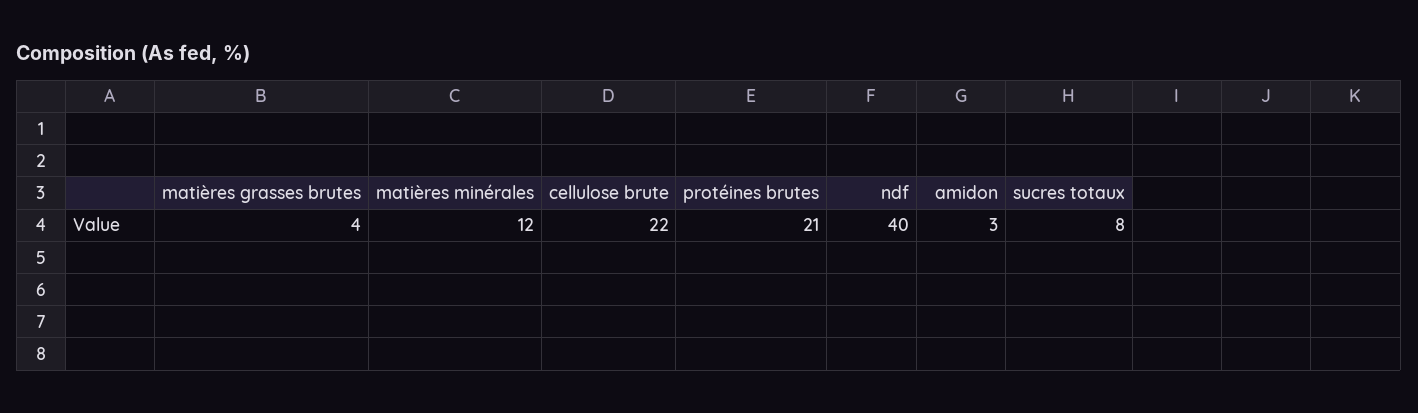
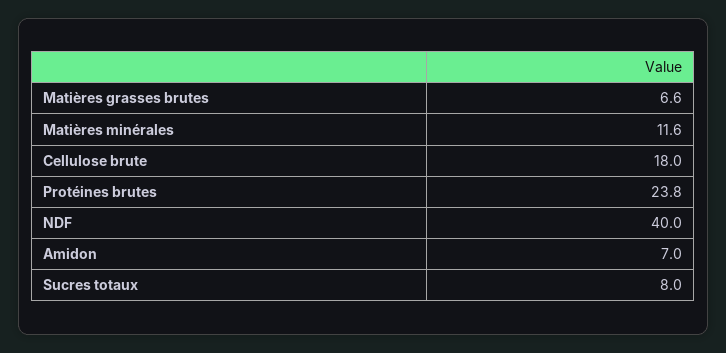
  {
-   "matières grasses brutes": 4,
+   "matières grasses brutes": 6.6,
    "matières minérales": 11.6,
-   "cellulose brute": 22,
+   "cellulose brute": 18,
-   "protéines brutes": 21,
+   "protéines brutes": 23.8,
    "ndf": 40,
-   "amidon": 3,
+   "amidon": 7,
    "sucres totaux": 8
  }

